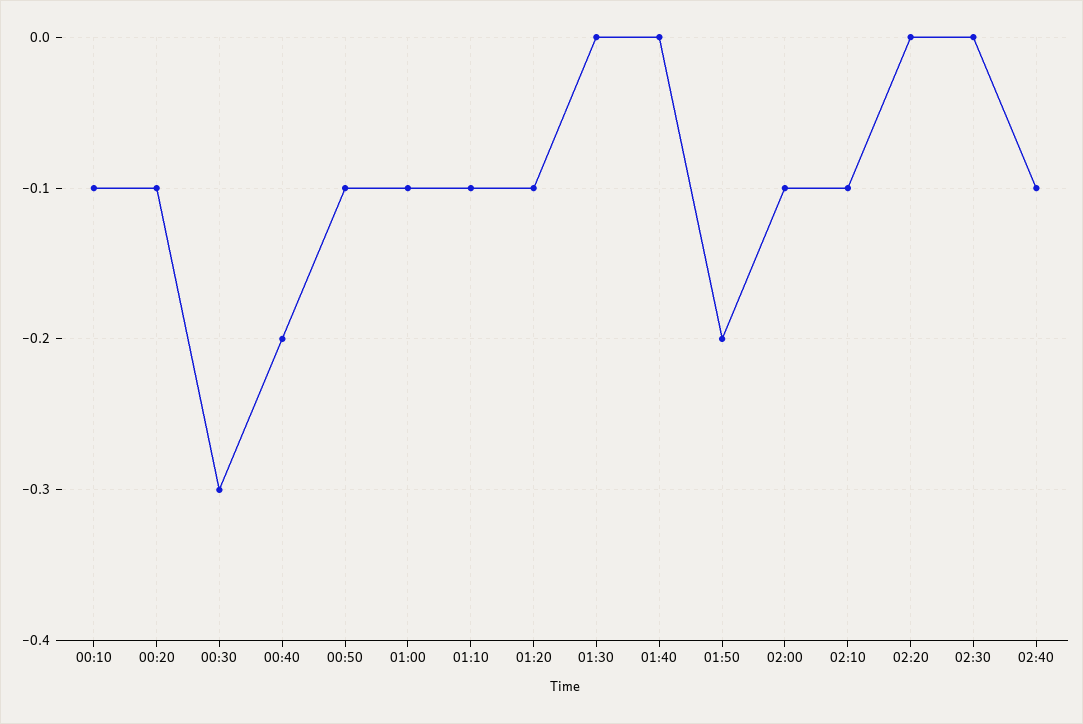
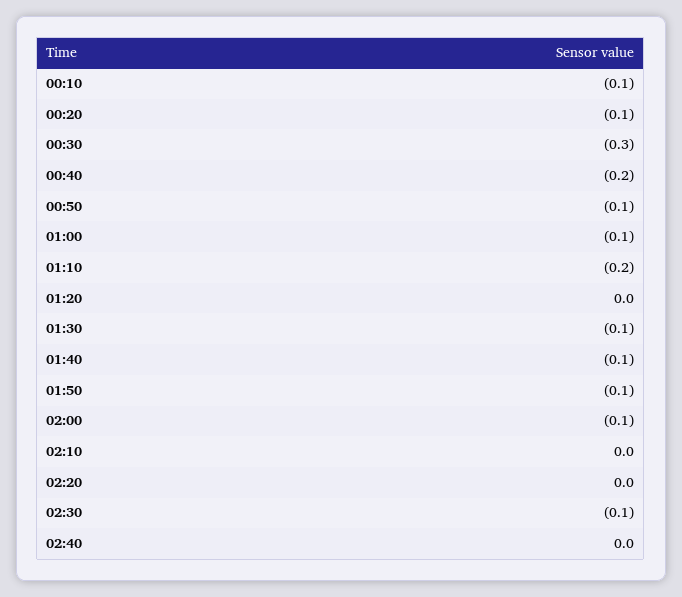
  {
    "00:10": -0.1,
    "00:20": -0.1,
    "00:30": -0.3,
    "00:40": -0.2,
    "00:50": -0.1,
    "01:00": -0.1,
-   "01:10": -0.1,
+   "01:10": -0.2,
-   "01:20": -0.1,
+   "01:20": 0,
-   "01:30": 0,
+   "01:30": -0.1,
-   "01:40": 0,
+   "01:40": -0.1,
-   "01:50": -0.2,
+   "01:50": -0.1,
    "02:00": -0.1,
-   "02:10": -0.1,
+   "02:10": 0,
    "02:20": 0,
-   "02:30": 0,
+   "02:30": -0.1,
-   "02:40": -0.1
+   "02:40": 0
  }

